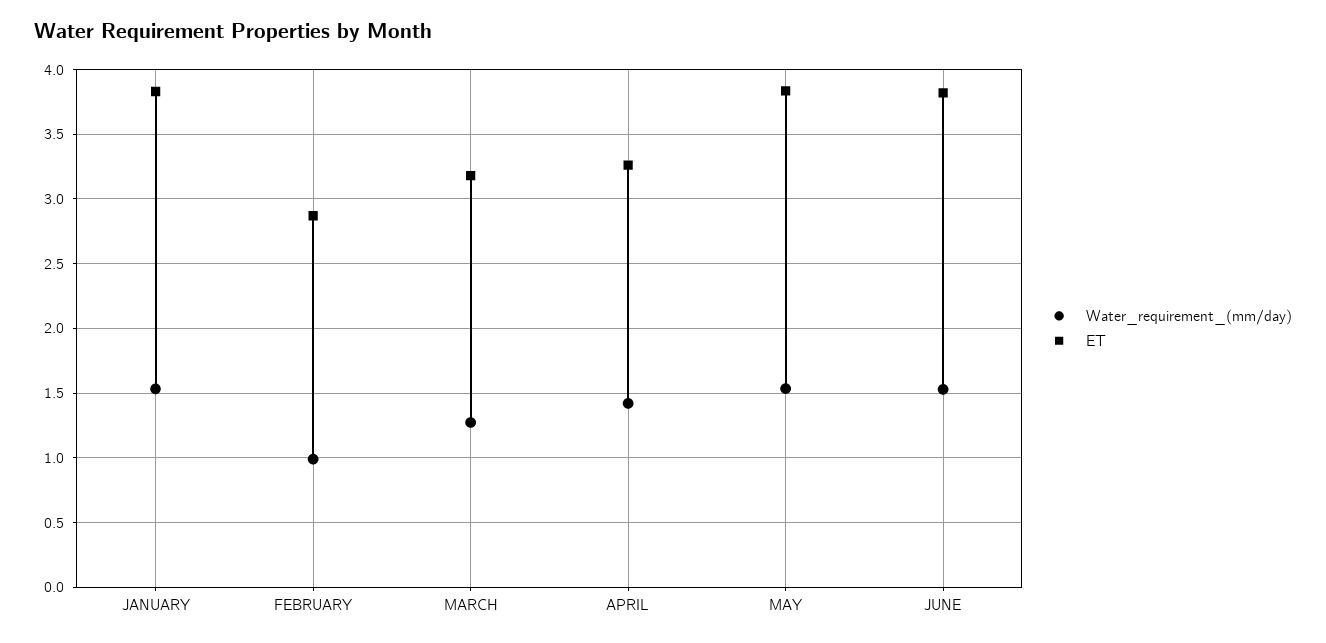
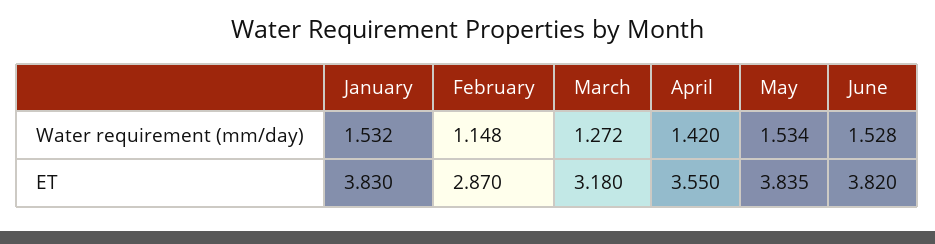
  {
    "Water_requirement_(mm/day)": {
      "JANUARY": 1.532,
-     "FEBRUARY": 1,
+     "FEBRUARY": 1.148,
      "MARCH": 1.272,
      "APRIL": 1.42,
      "MAY": 1.534,
      "JUNE": 1.528
    },
    "ET": {
      "JANUARY": 3.83,
      "FEBRUARY": 2.87,
      "MARCH": 3.18,
-     "APRIL": 3.25,
+     "APRIL": 3.55,
      "MAY": 3.835,
      "JUNE": 3.82
    }
  }

